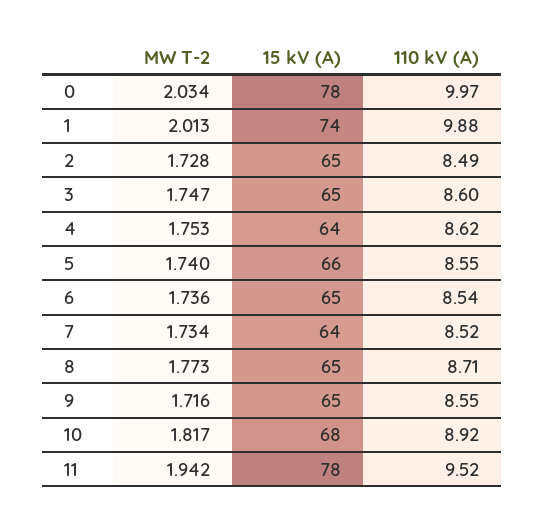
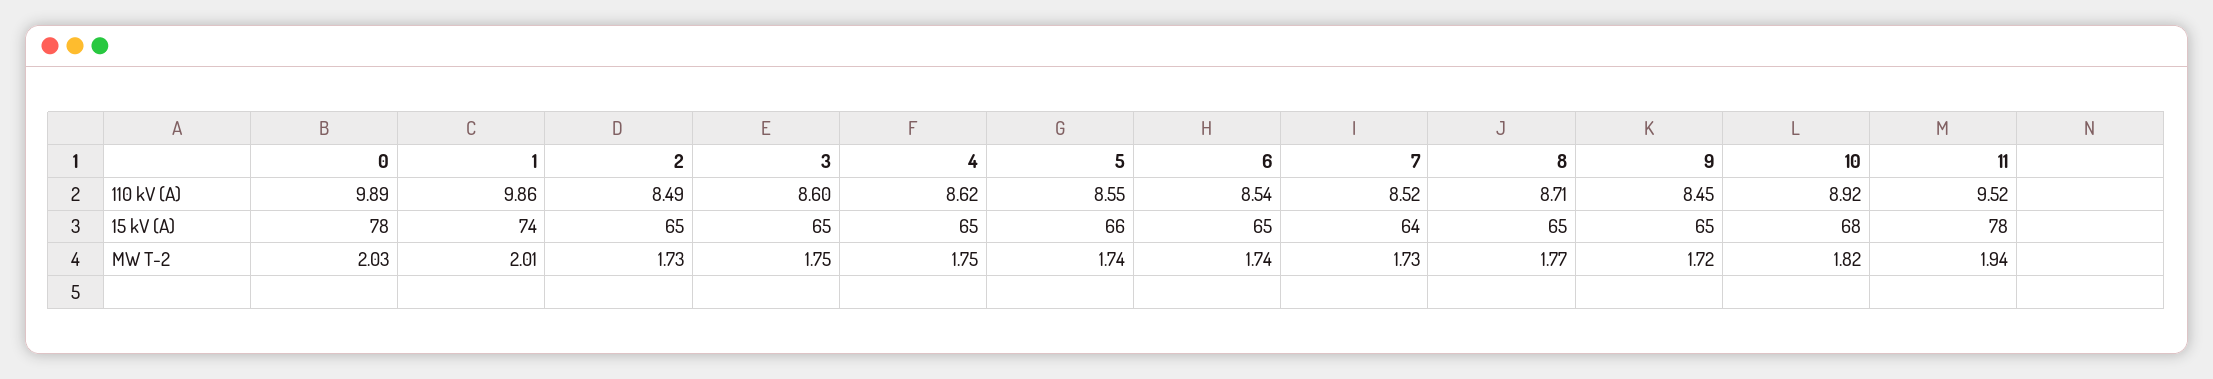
  {
    "MW T-2": {
      "0": 2.034,
      "1": 2.013,
      "2": 1.728,
      "3": 1.747,
      "4": 1.753,
      "5": 1.74,
      "6": 1.736,
      "7": 1.734,
      "8": 1.773,
      "9": 1.716,
      "10": 1.817,
      "11": 1.942
    },
    "15 kV (A)": {
      "0": 78,
      "1": 74,
      "2": 65,
      "3": 65,
-     "4": 64,
+     "4": 65,
      "5": 66,
      "6": 65,
      "7": 64,
      "8": 65,
      "9": 65,
      "10": 68,
      "11": 78
    },
    "110 kV (A)": {
-     "0": 9.97,
+     "0": 9.89,
-     "1": 9.88,
+     "1": 9.86,
      "2": 8.49,
      "3": 8.6,
      "4": 8.62,
      "5": 8.55,
      "6": 8.54,
      "7": 8.52,
      "8": 8.71,
-     "9": 8.55,
+     "9": 8.45,
      "10": 8.92,
      "11": 9.52
    }
  }

